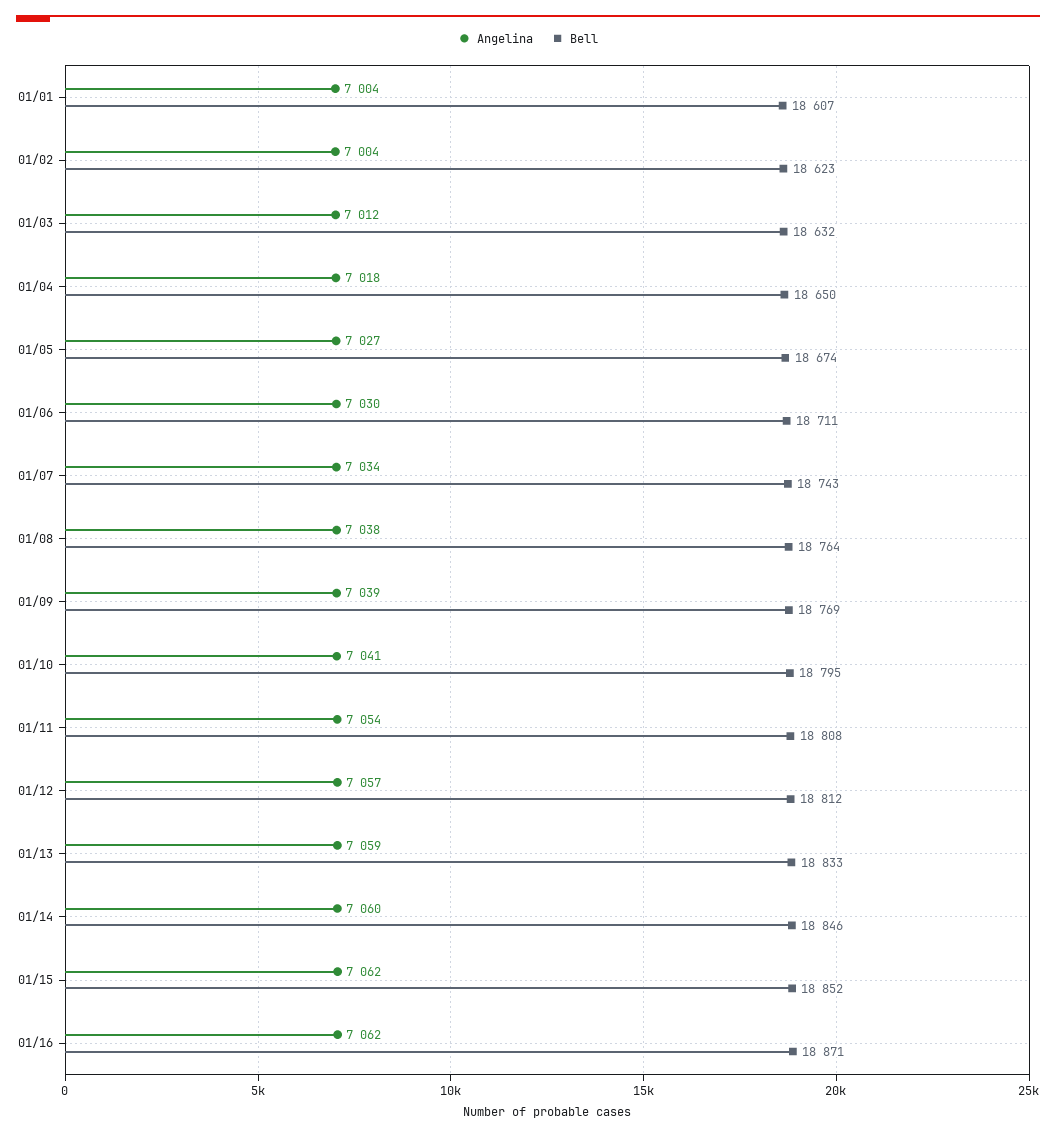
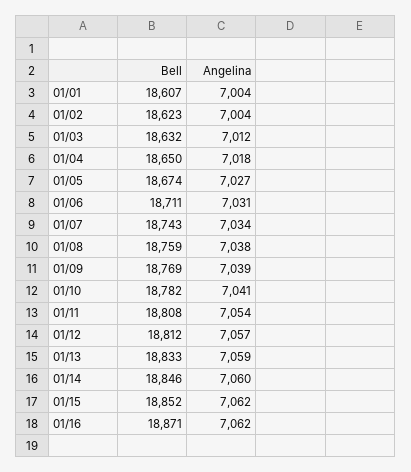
  {
    "Angelina": {
      "01/01": 7004,
      "01/02": 7004,
      "01/03": 7012,
      "01/04": 7018,
      "01/05": 7027,
-     "01/06": 7030,
+     "01/06": 7031,
      "01/07": 7034,
      "01/08": 7038,
      "01/09": 7039,
      "01/10": 7041,
      "01/11": 7054,
      "01/12": 7057,
      "01/13": 7059,
      "01/14": 7060,
      "01/15": 7062,
      "01/16": 7062
    },
    "Bell": {
      "01/01": 18607,
      "01/02": 18623,
      "01/03": 18632,
      "01/04": 18650,
      "01/05": 18674,
      "01/06": 18711,
      "01/07": 18743,
-     "01/08": 18764,
+     "01/08": 18759,
      "01/09": 18769,
-     "01/10": 18795,
+     "01/10": 18782,
      "01/11": 18808,
      "01/12": 18812,
      "01/13": 18833,
      "01/14": 18846,
      "01/15": 18852,
      "01/16": 18871
    }
  }

